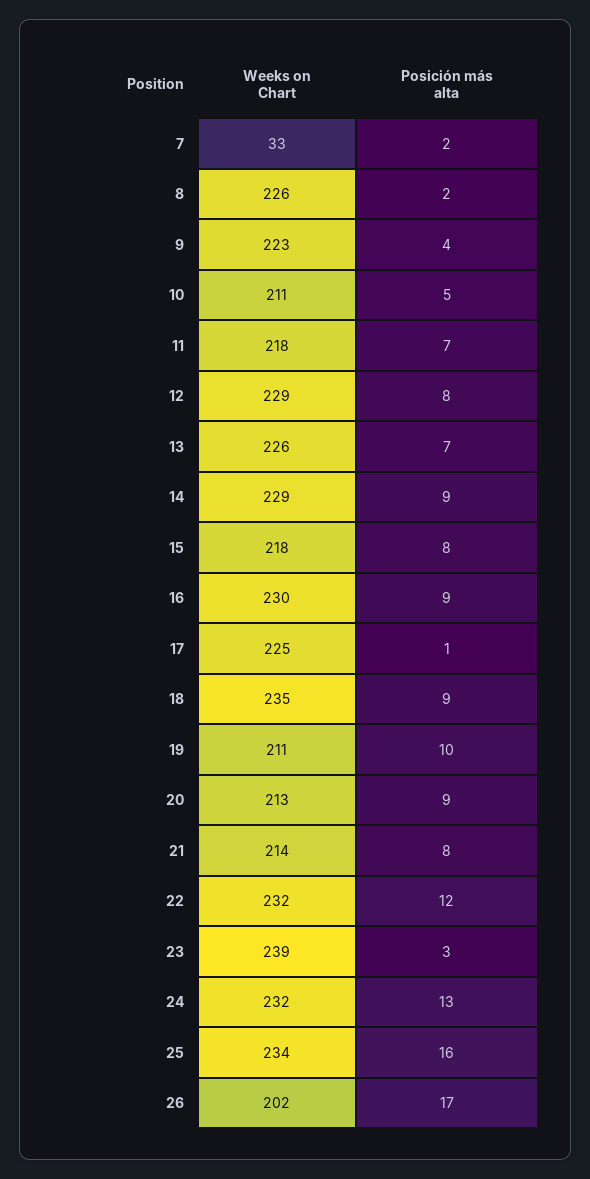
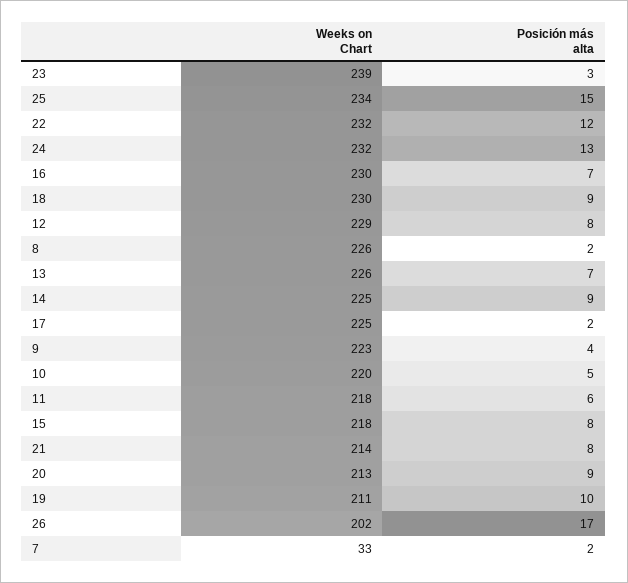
  {
    "Weeks on Chart": {
      "7": 33,
      "8": 226,
      "9": 223,
-     "10": 211,
+     "10": 220,
      "11": 218,
      "12": 229,
      "13": 226,
-     "14": 229,
+     "14": 225,
      "15": 218,
      "16": 230,
      "17": 225,
-     "18": 235,
+     "18": 230,
      "19": 211,
      "20": 213,
      "21": 214,
      "22": 232,
      "23": 239,
      "24": 232,
      "25": 234,
      "26": 202
    },
    "Posición más alta": {
      "7": 2,
      "8": 2,
      "9": 4,
      "10": 5,
-     "11": 7,
+     "11": 6,
      "12": 8,
      "13": 7,
      "14": 9,
      "15": 8,
-     "16": 9,
+     "16": 7,
-     "17": 1,
+     "17": 2,
      "18": 9,
      "19": 10,
      "20": 9,
      "21": 8,
      "22": 12,
      "23": 3,
      "24": 13,
-     "25": 16,
+     "25": 15,
      "26": 17
    }
  }

